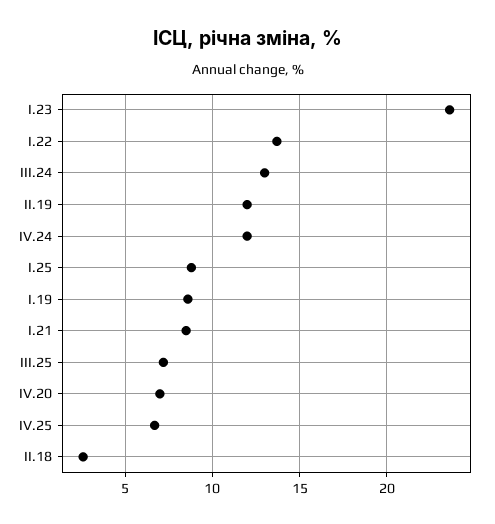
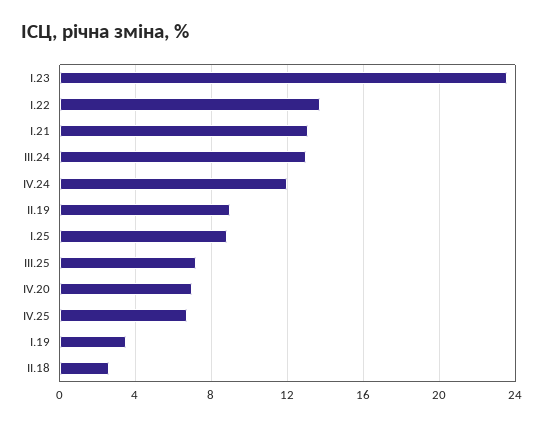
  {
    "I.23": 23.5,
    "I.22": 13.5,
    "III.24": 13,
-   "II.19": 12,
+   "II.19": 9,
    "IV.24": 12,
    "I.25": 9,
-   "I.19": 8.5,
+   "I.19": 3.5,
-   "I.21": 8.5,
+   "I.21": 13,
    "III.25": 7,
    "IV.20": 7,
    "IV.25": 6.5,
    "II.18": 2.5
  }

